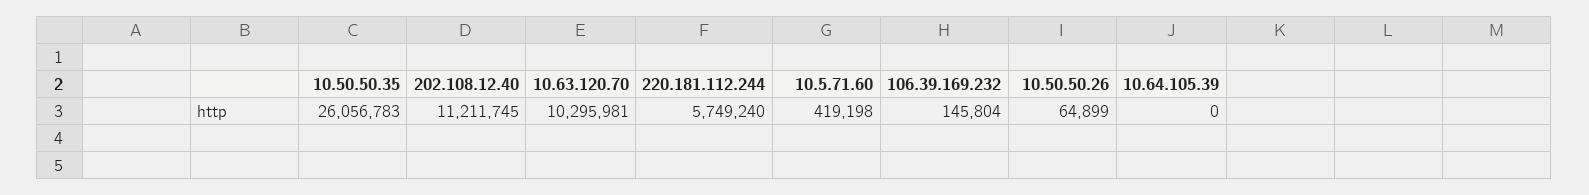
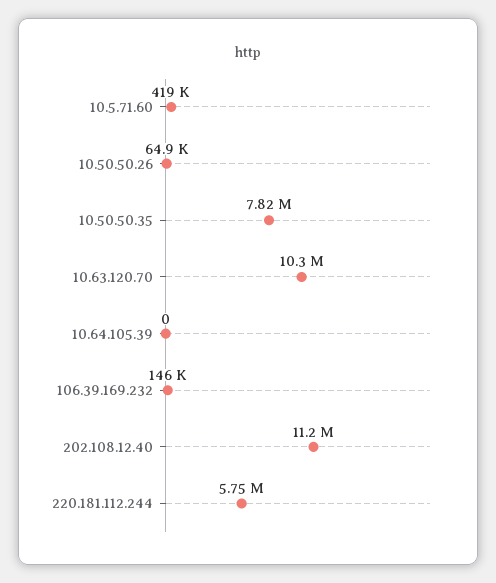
  {
-   "10.50.50.35": 26056783,
+   "10.50.50.35": 7820000,
    "202.108.12.40": 11211745,
    "10.63.120.70": 10295981,
    "220.181.112.244": 5749240,
    "10.5.71.60": 419198,
    "106.39.169.232": 145804,
    "10.50.50.26": 64899,
    "10.64.105.39": 0
  }

